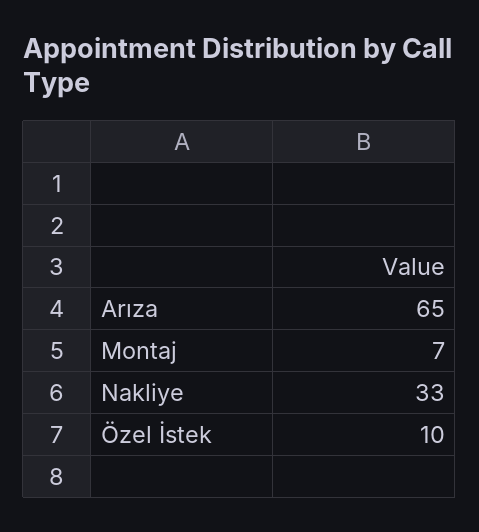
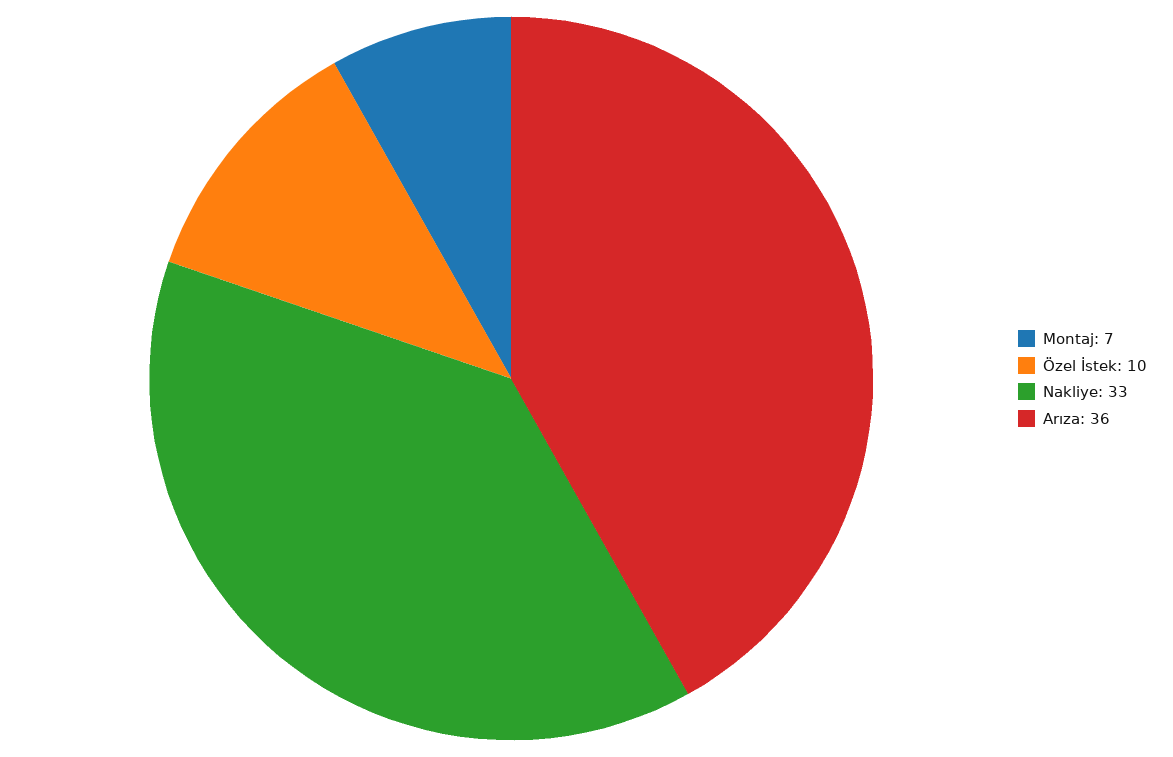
  {
-   "Arıza": 65,
+   "Arıza": 36,
    "Montaj": 7,
    "Nakliye": 33,
    "Özel İstek": 10
  }

